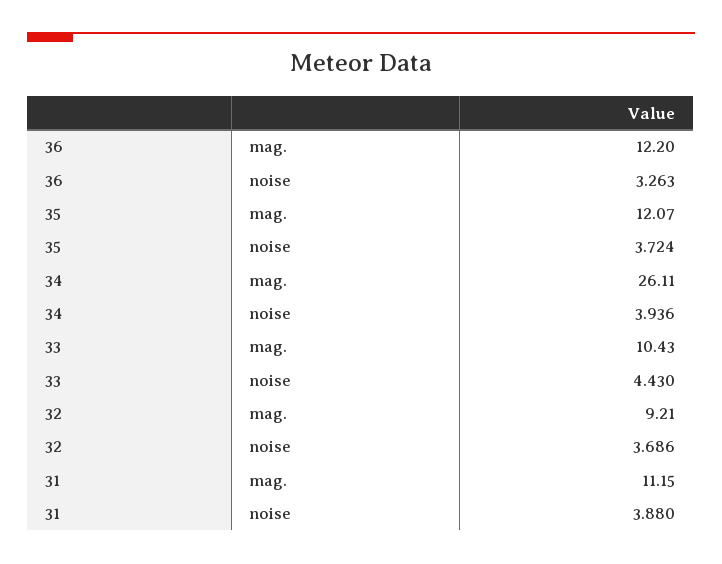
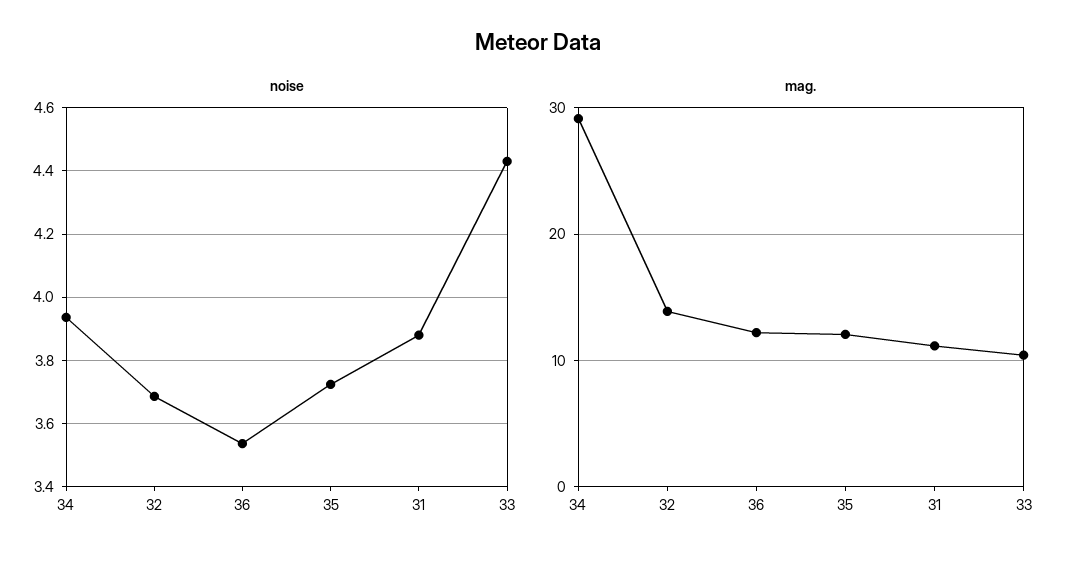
  {
    "mag.": {
      "36": 12.2,
      "35": 12.07,
-     "34": 26.11,
+     "34": 29,
      "33": 10.43,
-     "32": 9.21,
+     "32": 14,
      "31": 11.15
    },
    "noise": {
-     "36": 3.263,
+     "36": 3.54,
      "35": 3.724,
      "34": 3.936,
      "33": 4.43,
      "32": 3.686,
      "31": 3.88
    }
  }

